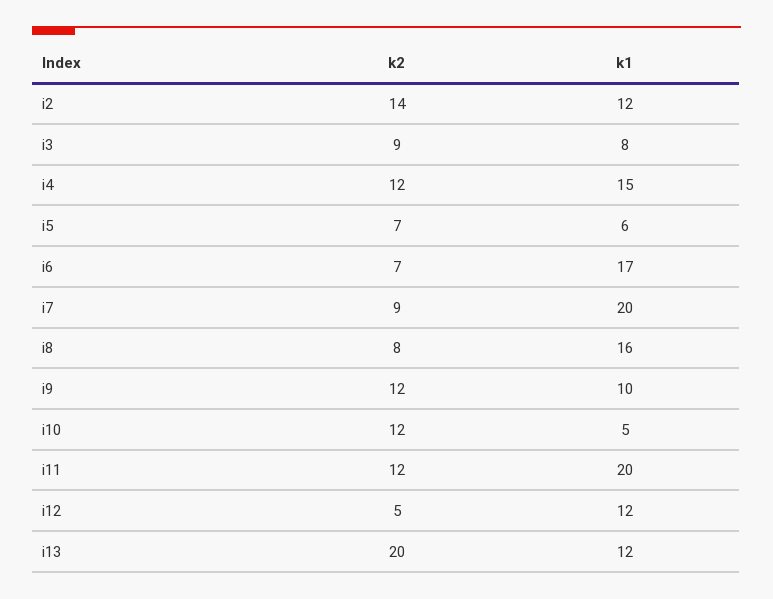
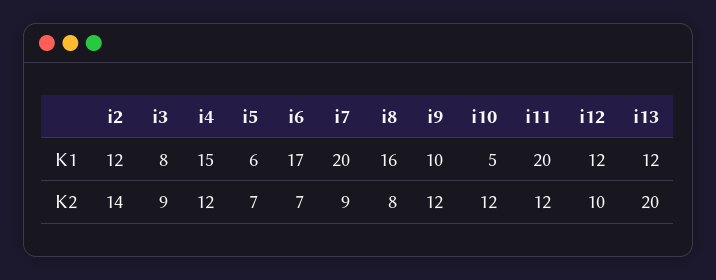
  {
    "k2": {
      "i2": 14,
      "i3": 9,
      "i4": 12,
      "i5": 7,
      "i6": 7,
      "i7": 9,
      "i8": 8,
      "i9": 12,
      "i10": 12,
      "i11": 12,
-     "i12": 5,
+     "i12": 10,
      "i13": 20
    },
    "k1": {
      "i2": 12,
      "i3": 8,
      "i4": 15,
      "i5": 6,
      "i6": 17,
      "i7": 20,
      "i8": 16,
      "i9": 10,
      "i10": 5,
      "i11": 20,
      "i12": 12,
      "i13": 12
    }
  }

